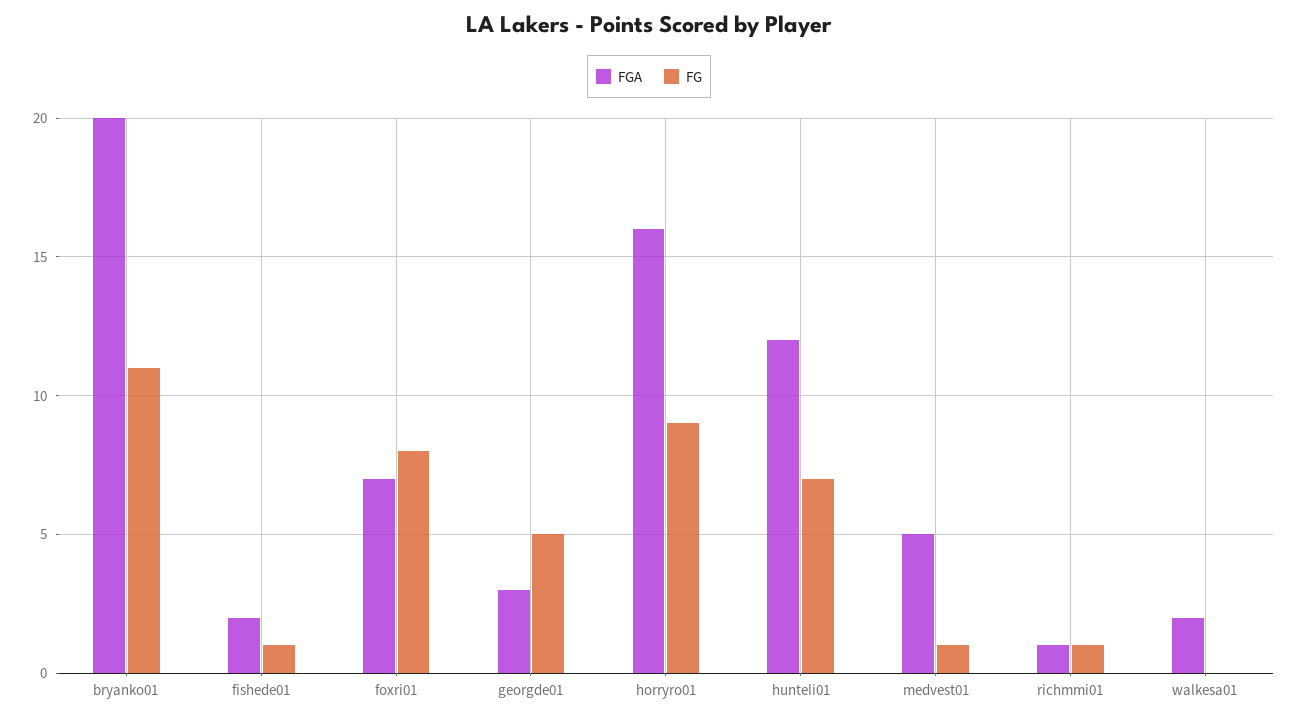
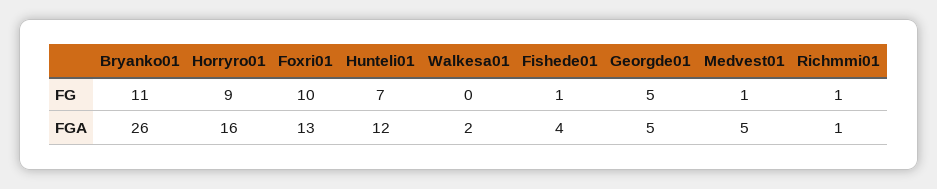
  {
    "FGA": {
-     "bryanko01": 20,
+     "bryanko01": 26,
-     "fishede01": 2,
+     "fishede01": 4,
-     "foxri01": 7,
+     "foxri01": 13,
-     "georgde01": 3,
+     "georgde01": 5,
      "horryro01": 16,
      "hunteli01": 12,
      "medvest01": 5,
      "richmmi01": 1,
      "walkesa01": 2
    },
    "FG": {
      "bryanko01": 11,
      "fishede01": 1,
-     "foxri01": 8,
+     "foxri01": 10,
      "georgde01": 5,
      "horryro01": 9,
      "hunteli01": 7,
      "medvest01": 1,
      "richmmi01": 1,
      "walkesa01": 0
    }
  }

